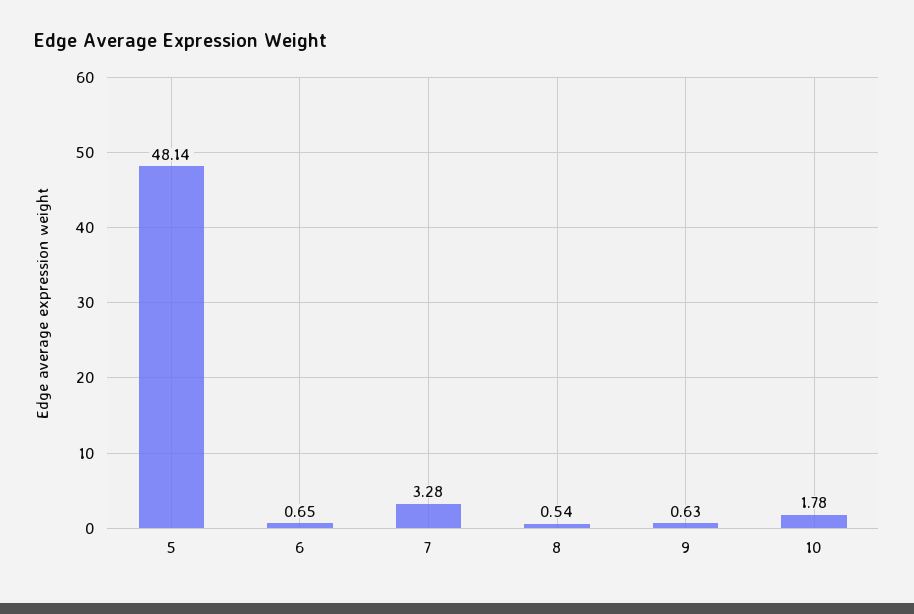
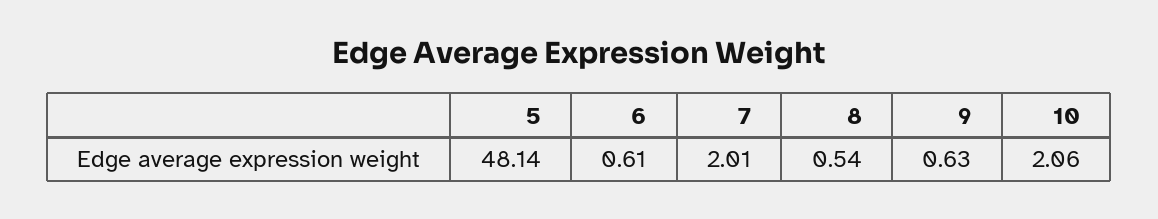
  {
    "5": 48.14,
-   "6": 0.65,
+   "6": 0.61,
-   "7": 3.28,
+   "7": 2.01,
    "8": 0.54,
    "9": 0.63,
-   "10": 1.78
+   "10": 2.06
  }

